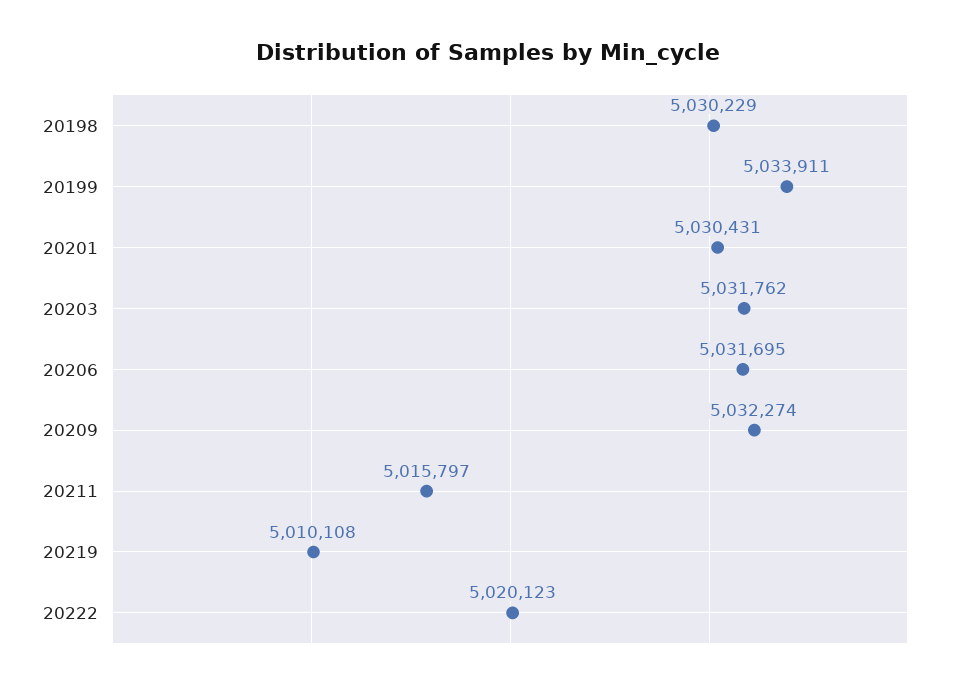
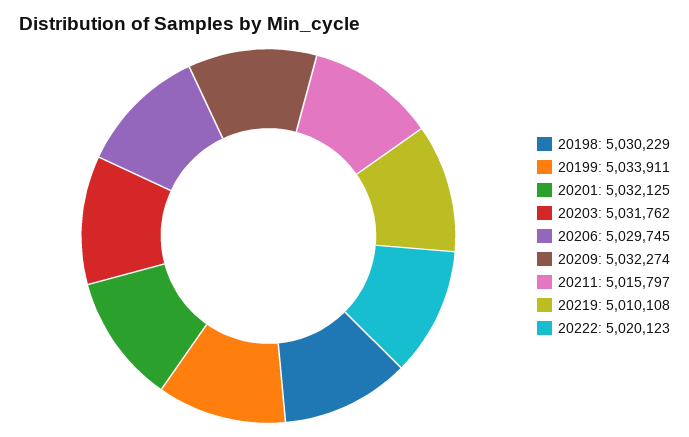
  {
    "20198": 5030229,
    "20199": 5033911,
-   "20201": 5030431,
+   "20201": 5032125,
    "20203": 5031762,
-   "20206": 5031695,
+   "20206": 5029745,
    "20209": 5032274,
    "20211": 5015797,
    "20219": 5010108,
    "20222": 5020123
  }

